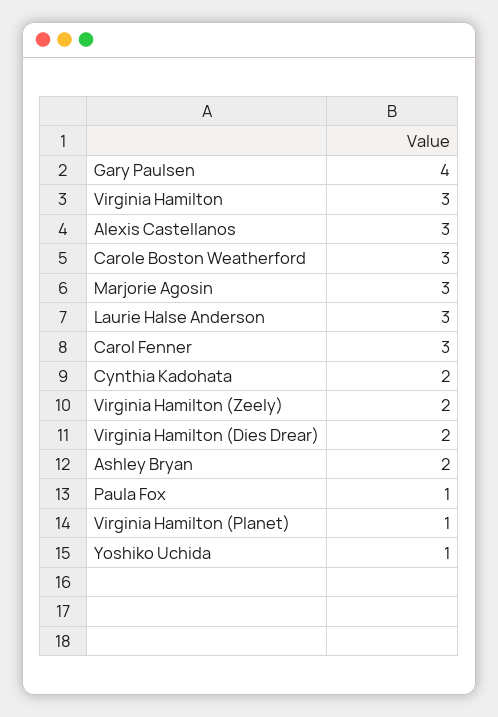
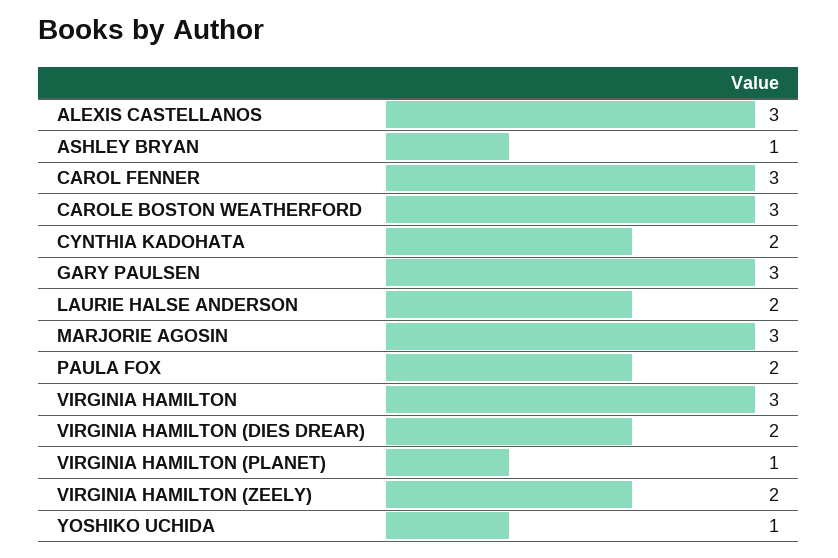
  {
-   "Gary Paulsen": 4,
+   "Gary Paulsen": 3,
    "Virginia Hamilton": 3,
    "Alexis Castellanos": 3,
    "Carole Boston Weatherford": 3,
    "Marjorie Agosin": 3,
-   "Laurie Halse Anderson": 3,
+   "Laurie Halse Anderson": 2,
    "Carol Fenner": 3,
    "Cynthia Kadohata": 2,
    "Virginia Hamilton (Zeely)": 2,
    "Virginia Hamilton (Dies Drear)": 2,
-   "Ashley Bryan": 2,
+   "Ashley Bryan": 1,
-   "Paula Fox": 1,
+   "Paula Fox": 2,
    "Virginia Hamilton (Planet)": 1,
    "Yoshiko Uchida": 1
  }

